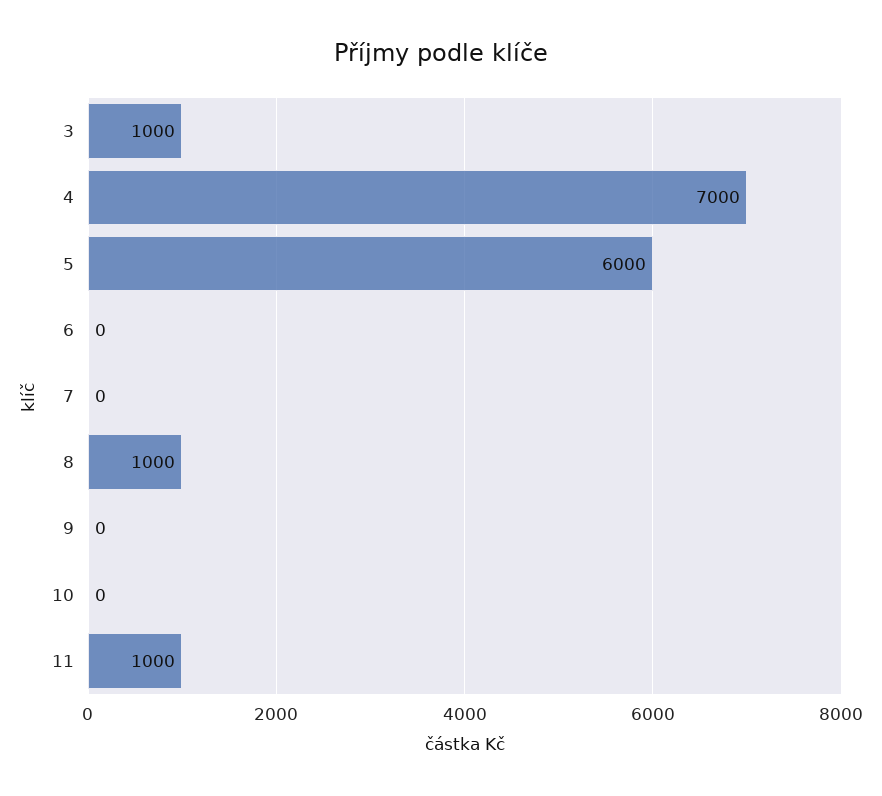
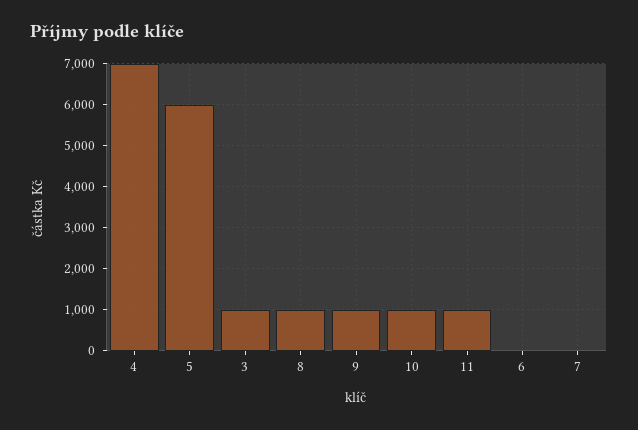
  {
    "3": 1000,
    "4": 7000,
    "5": 6000,
    "6": 0,
    "7": 0,
    "8": 1000,
-   "9": 0,
+   "9": 1000,
-   "10": 0,
+   "10": 1000,
    "11": 1000
  }

